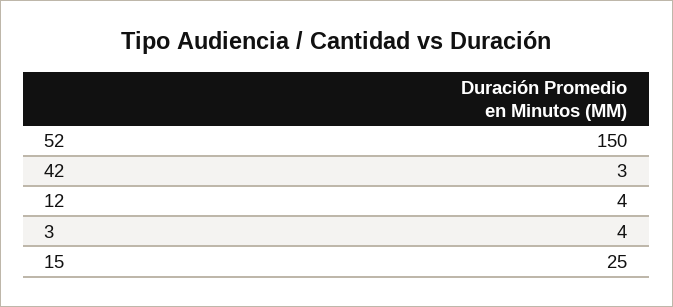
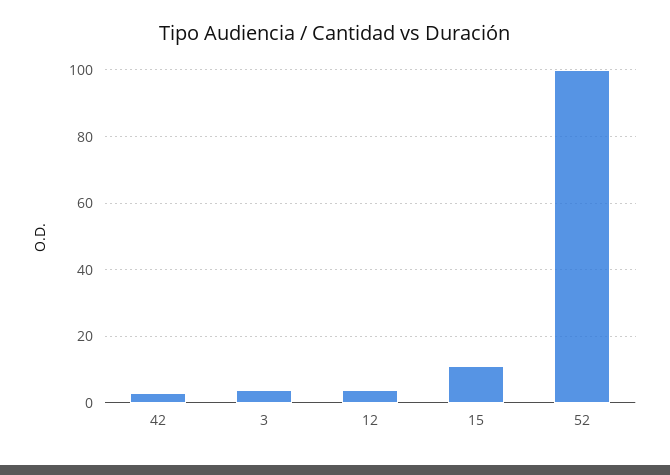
  {
-   "52": 150,
+   "52": 100,
    "42": 3,
    "12": 4,
    "3": 4,
-   "15": 25
+   "15": 10
  }

